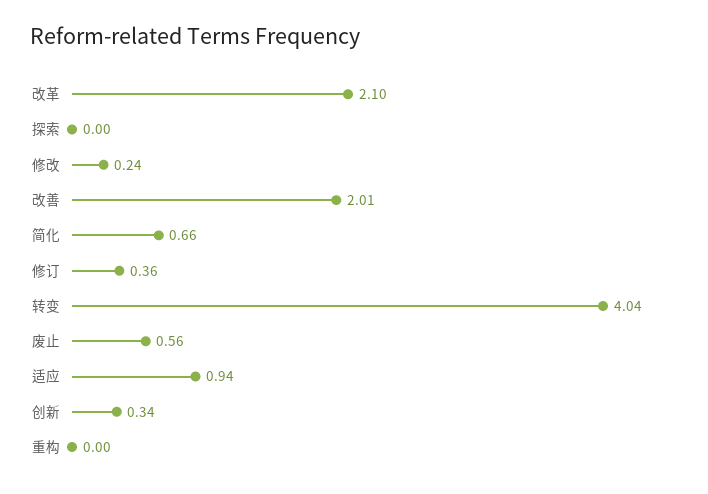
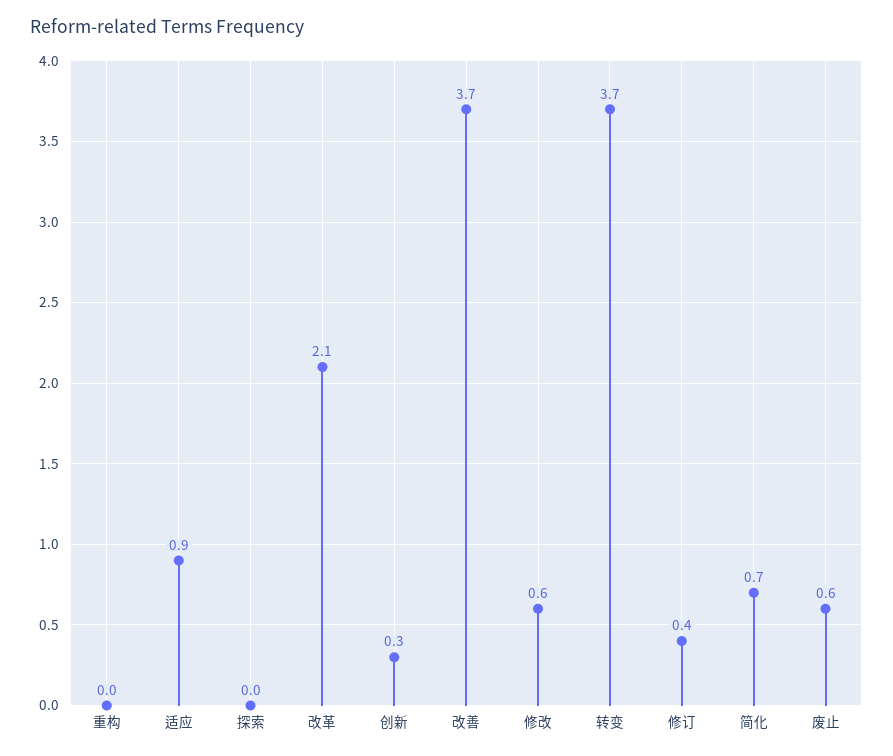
  {
    "改革": 2.1,
    "探索": 0,
-   "修改": 0.24,
+   "修改": 0.6,
-   "改善": 2.01,
+   "改善": 3.7,
    "简化": 0.66,
    "修订": 0.36,
-   "转变": 4.04,
+   "转变": 3.7,
    "废止": 0.56,
    "适应": 0.94,
    "创新": 0.34,
    "重构": 0
  }

